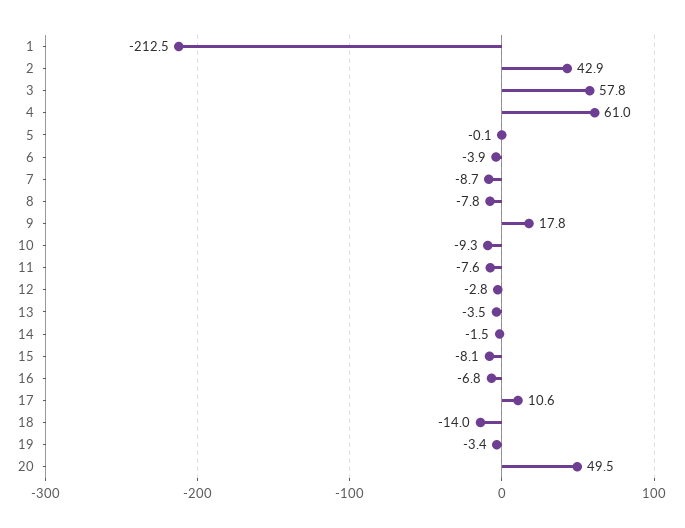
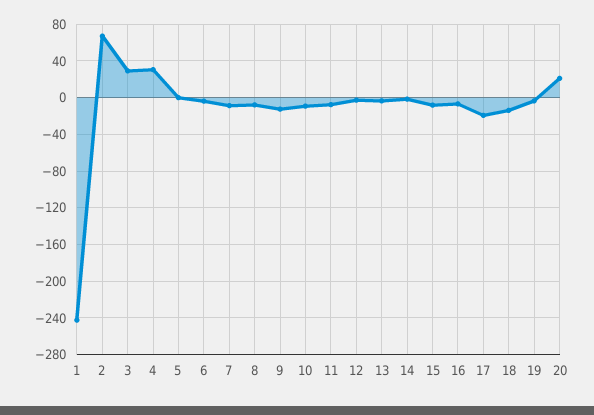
  {
-   "1": -212.5,
+   "1": -240,
-   "2": 42.9,
+   "2": 70,
-   "3": 57.8,
+   "3": 30,
-   "4": 61,
+   "4": 30,
    "5": -0.1,
    "6": -3.9,
    "7": -8.7,
    "8": -7.8,
-   "9": 17.8,
+   "9": -10,
    "10": -9.3,
    "11": -7.6,
    "12": -2.8,
    "13": -3.5,
    "14": -1.5,
    "15": -8.1,
    "16": -6.8,
-   "17": 10.6,
+   "17": -20,
    "18": -14,
    "19": -3.4,
-   "20": 49.5
+   "20": 20
  }

